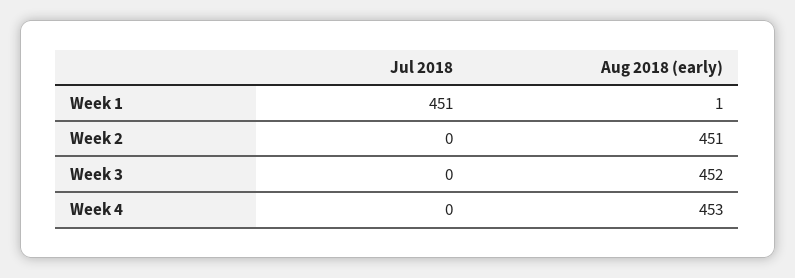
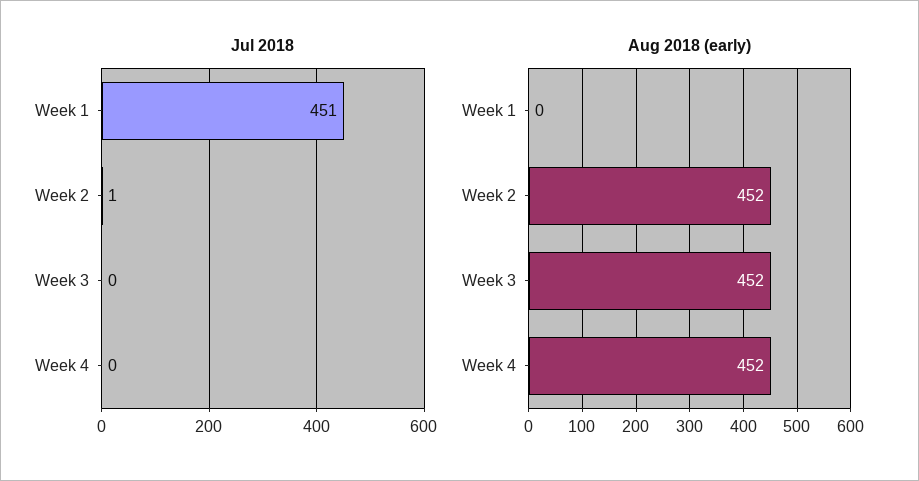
  {
    "Jul 2018": {
      "Week 1": 451,
-     "Week 2": 0,
+     "Week 2": 1,
      "Week 3": 0,
      "Week 4": 0
    },
    "Aug 2018 (early)": {
-     "Week 1": 1,
+     "Week 1": 0,
-     "Week 2": 451,
+     "Week 2": 452,
      "Week 3": 452,
-     "Week 4": 453
+     "Week 4": 452
    }
  }

